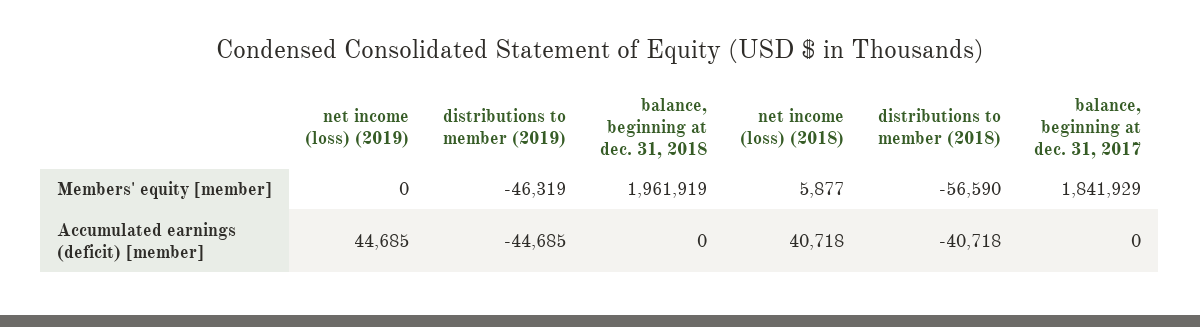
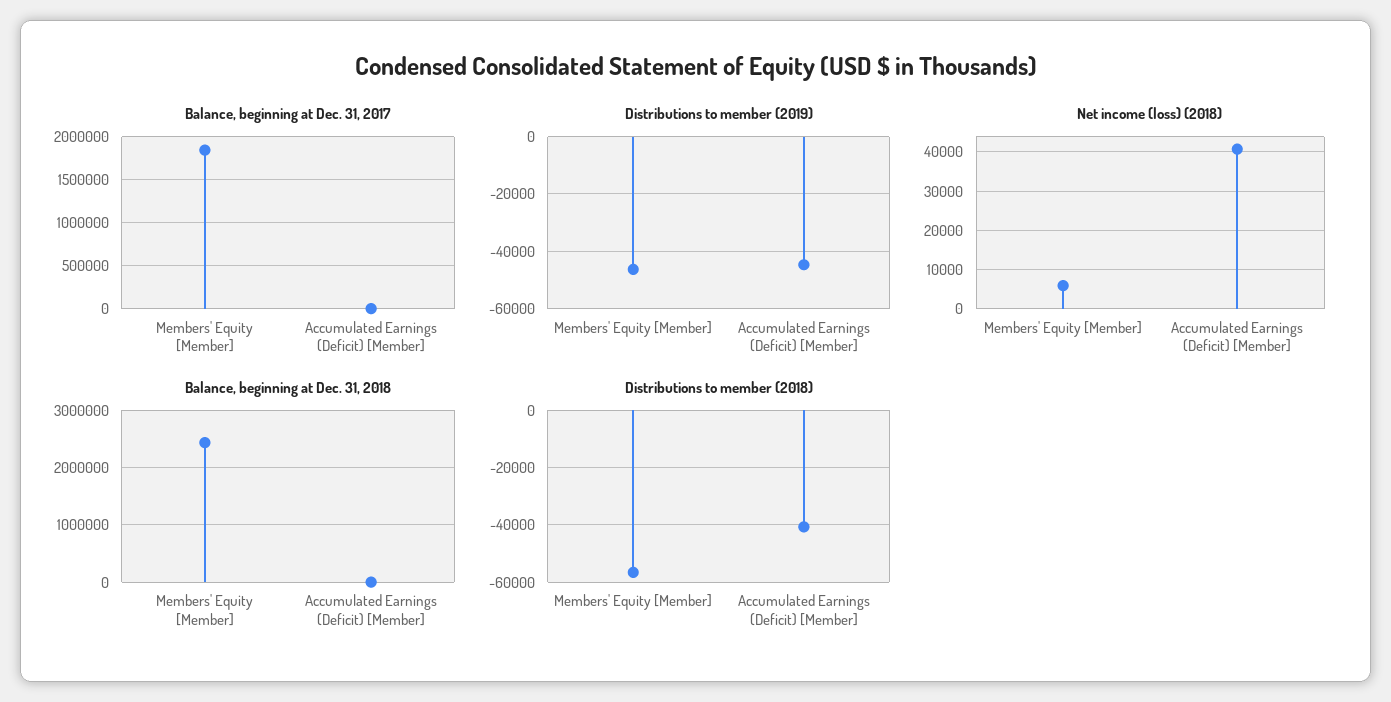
  {
-   "net income (loss) (2019)": {
-     "Members' equity [member]": 0,
-     "Accumulated earnings (deficit) [member]": 44685
-   },
    "distributions to member (2019)": {
      "Members' equity [member]": -46319,
      "Accumulated earnings (deficit) [member]": -44685
    },
    "balance, beginning at dec. 31, 2018": {
-     "Members' equity [member]": 1961919,
+     "Members' equity [member]": 2400000,
      "Accumulated earnings (deficit) [member]": 0
    },
    "net income (loss) (2018)": {
      "Members' equity [member]": 5877,
      "Accumulated earnings (deficit) [member]": 40718
    },
    "distributions to member (2018)": {
      "Members' equity [member]": -56590,
      "Accumulated earnings (deficit) [member]": -40718
    },
    "balance, beginning at dec. 31, 2017": {
      "Members' equity [member]": 1841929,
      "Accumulated earnings (deficit) [member]": 0
    }
  }

